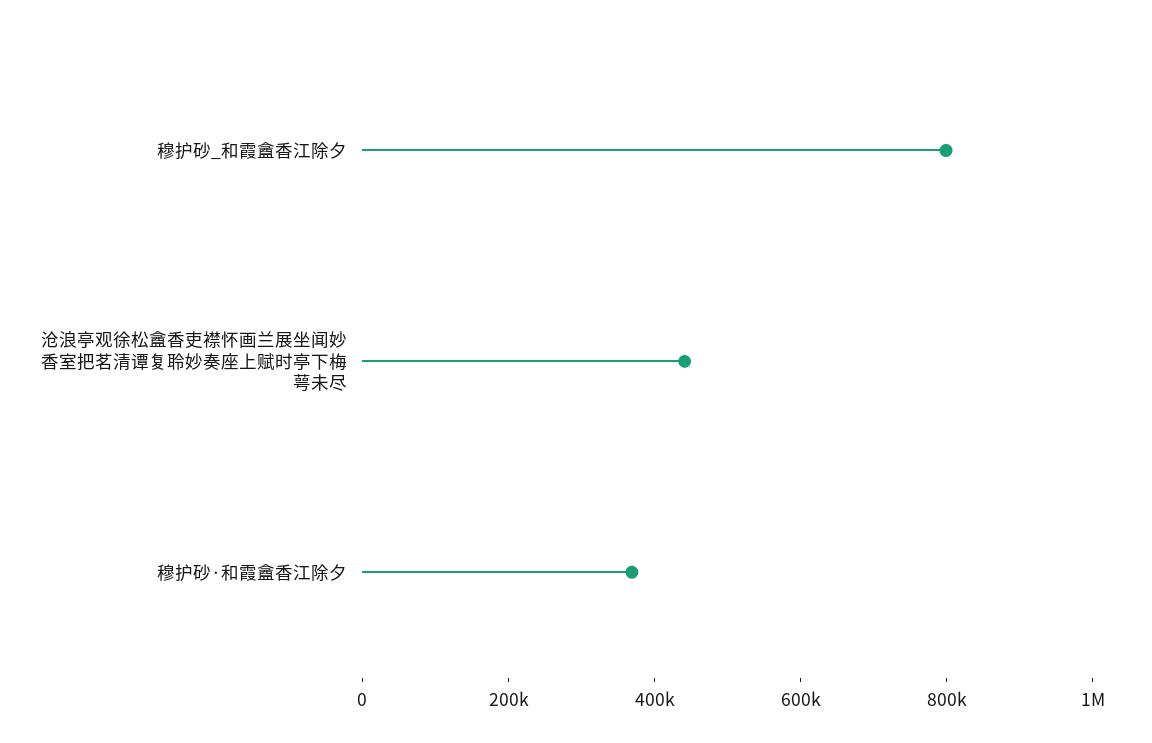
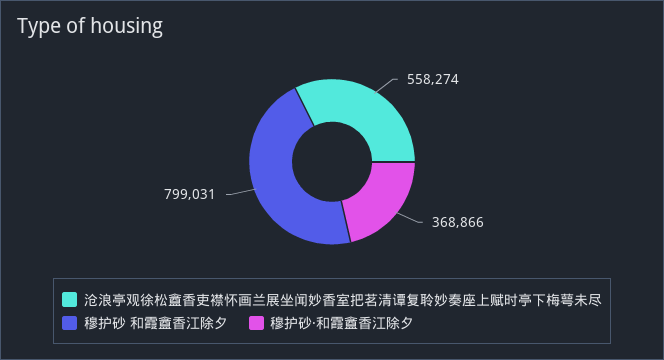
  {
    "穆护砂_和霞盦香江除夕": 799031,
-   "沧浪亭观徐松盦香吏襟怀画兰展坐闻妙香室把茗清谭复聆妙奏座上赋时亭下梅萼未尽": 450000,
+   "沧浪亭观徐松盦香吏襟怀画兰展坐闻妙香室把茗清谭复聆妙奏座上赋时亭下梅萼未尽": 558274,
    "穆护砂·和霞盦香江除夕": 368866
  }

